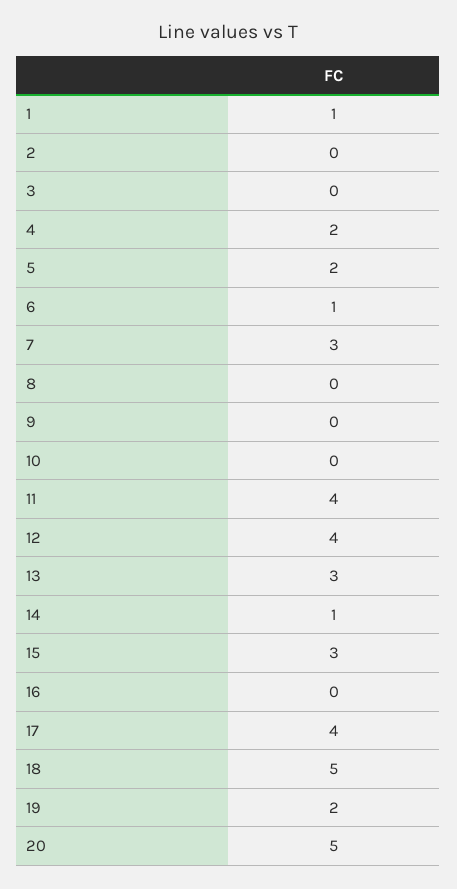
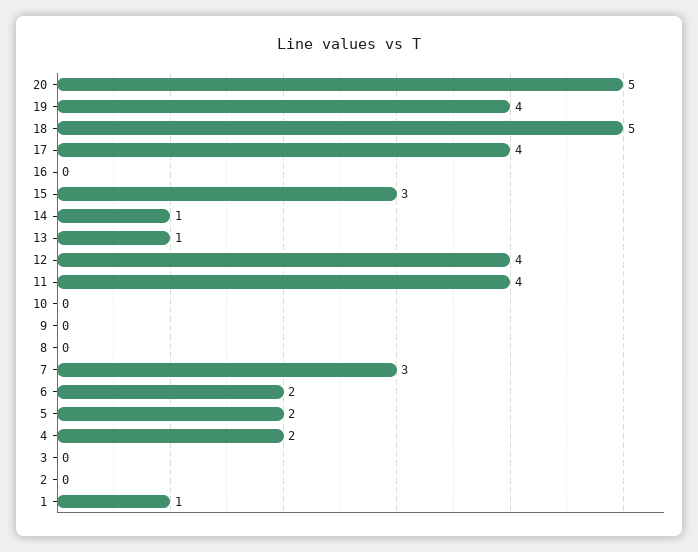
  {
    "1": 1,
    "2": 0,
    "3": 0,
    "4": 2,
    "5": 2,
-   "6": 1,
+   "6": 2,
    "7": 3,
    "8": 0,
    "9": 0,
    "10": 0,
    "11": 4,
    "12": 4,
-   "13": 3,
+   "13": 1,
    "14": 1,
    "15": 3,
    "16": 0,
    "17": 4,
    "18": 5,
-   "19": 2,
+   "19": 4,
    "20": 5
  }

